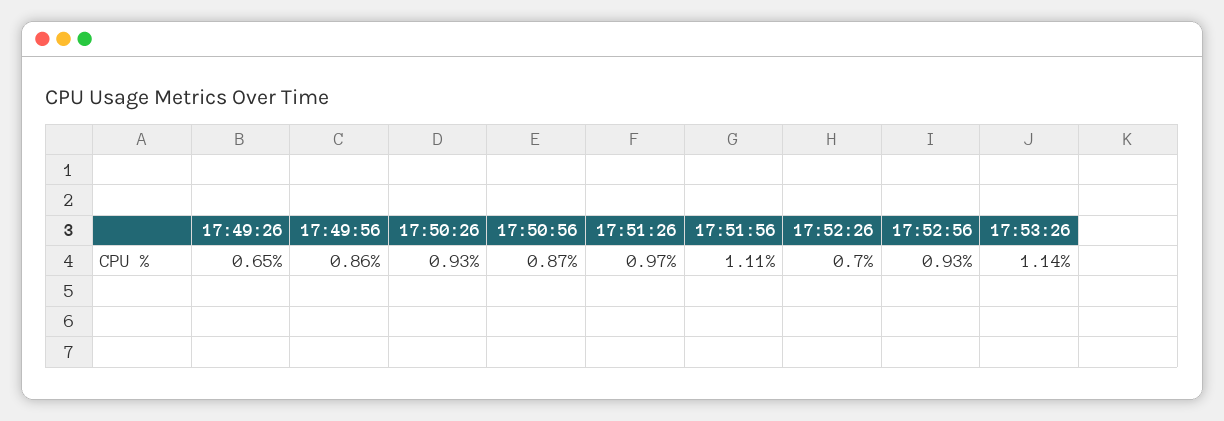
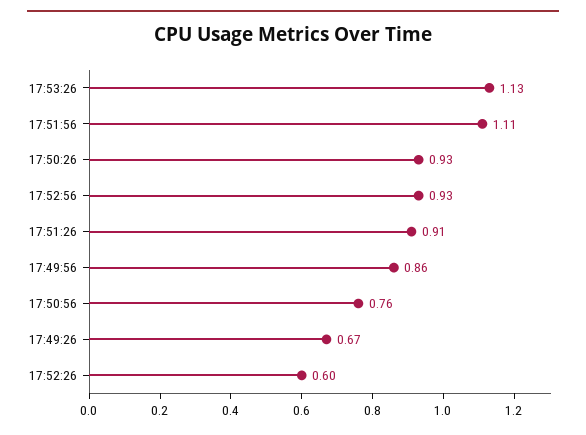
  {
-   "17:49:26": 0.65,
+   "17:49:26": 0.67,
    "17:49:56": 0.86,
    "17:50:26": 0.93,
-   "17:50:56": 0.87,
+   "17:50:56": 0.76,
-   "17:51:26": 0.97,
+   "17:51:26": 0.91,
    "17:51:56": 1.11,
-   "17:52:26": 0.7,
+   "17:52:26": 0.6,
    "17:52:56": 0.93,
-   "17:53:26": 1.14
+   "17:53:26": 1.13
  }

